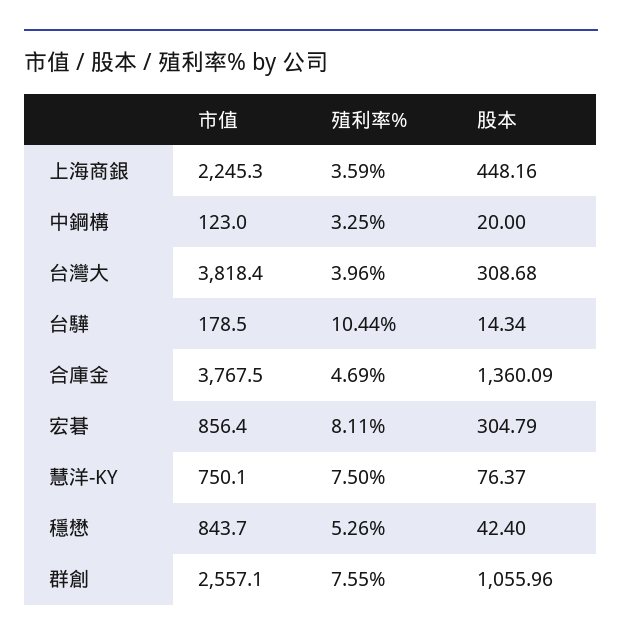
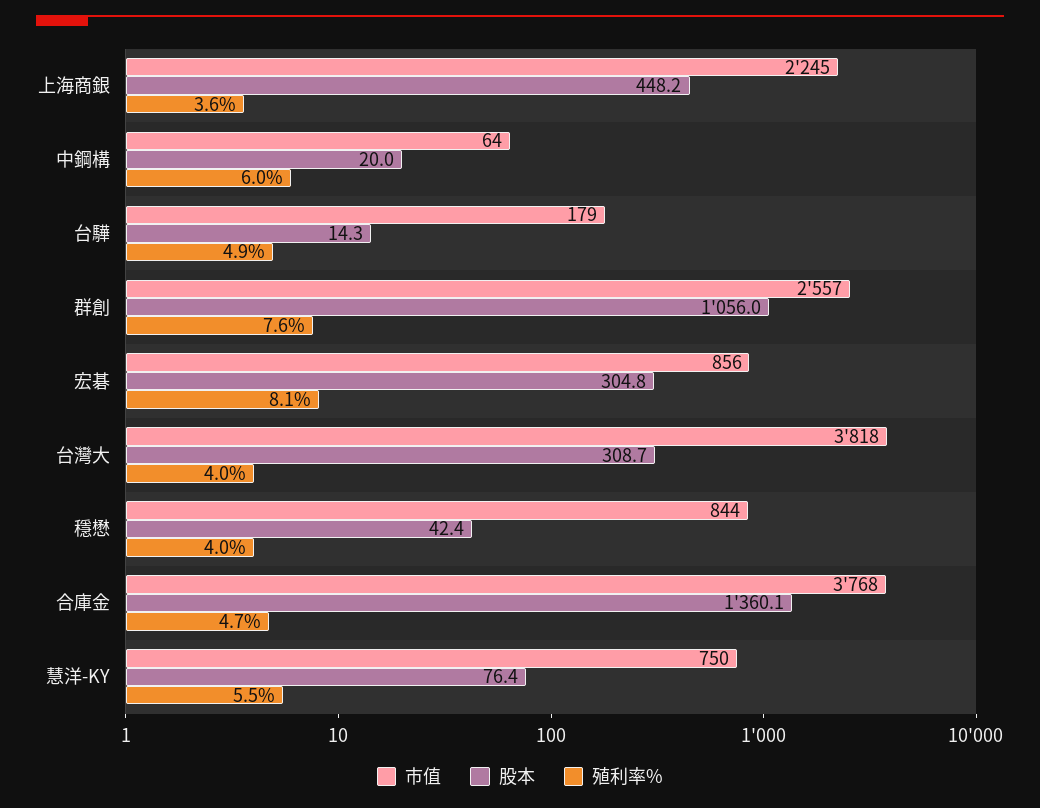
  {
    "市值": {
      "上海商銀": 2245.3,
-     "中鋼構": 123,
+     "中鋼構": 64,
      "台灣大": 3818.4,
      "台驊": 178.5,
      "合庫金": 3767.5,
      "宏碁": 856.4,
      "慧洋-KY": 750.1,
      "穩懋": 843.7,
      "群創": 2557.1
    },
    "殖利率%": {
      "上海商銀": 3.59,
-     "中鋼構": 3.25,
+     "中鋼構": 6,
      "台灣大": 3.96,
-     "台驊": 10.44,
+     "台驊": 4.9,
      "合庫金": 4.69,
      "宏碁": 8.11,
-     "慧洋-KY": 7.5,
+     "慧洋-KY": 5.5,
-     "穩懋": 5.26,
+     "穩懋": 4,
      "群創": 7.55
    },
    "股本": {
      "上海商銀": 448.16,
      "中鋼構": 20,
      "台灣大": 308.68,
      "台驊": 14.34,
      "合庫金": 1360.09,
      "宏碁": 304.79,
      "慧洋-KY": 76.37,
      "穩懋": 42.4,
      "群創": 1055.96
    }
  }

